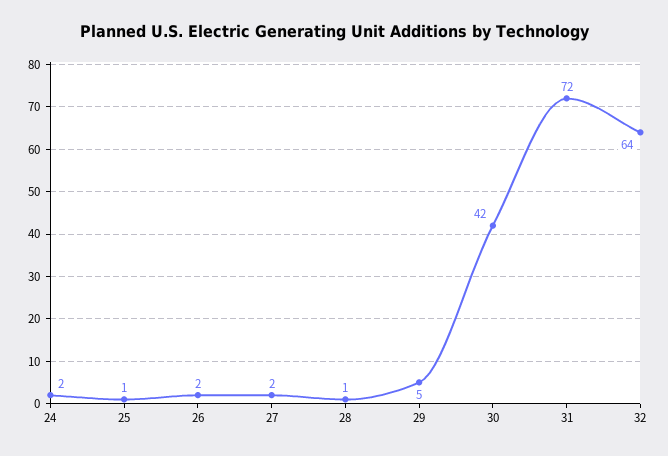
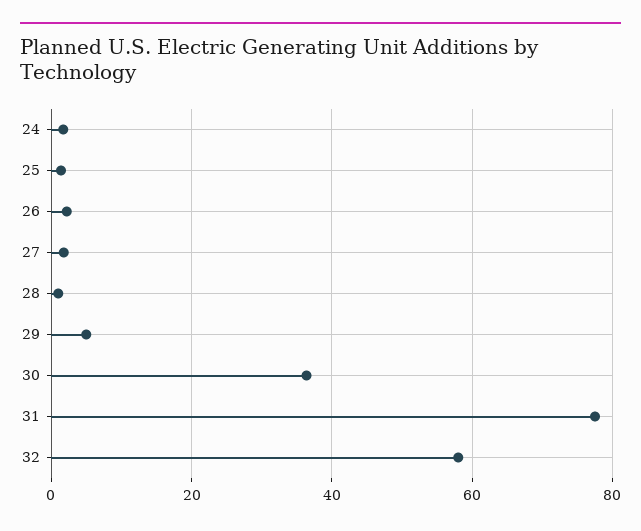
  {
    "24": 2,
    "25": 1,
    "26": 2,
    "27": 2,
    "28": 1,
    "29": 5,
-   "30": 42,
+   "30": 36,
-   "31": 72,
+   "31": 78,
-   "32": 64
+   "32": 58
  }

